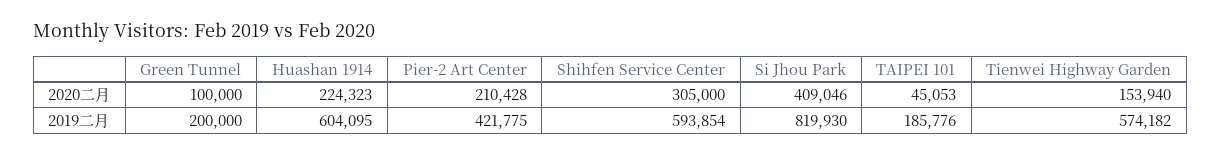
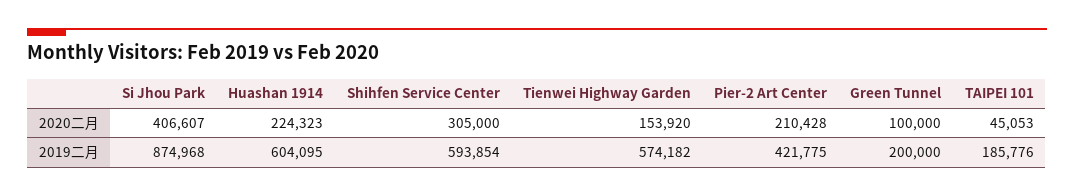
  {
    "Green Tunnel": {
      "2020二月": 100000,
      "2019二月": 200000
    },
    "Huashan 1914": {
      "2020二月": 224323,
      "2019二月": 604095
    },
    "Pier-2 Art Center": {
      "2020二月": 210428,
      "2019二月": 421775
    },
    "Shihfen Service Center": {
      "2020二月": 305000,
      "2019二月": 593854
    },
    "Si Jhou Park": {
-     "2020二月": 409046,
+     "2020二月": 406607,
-     "2019二月": 819930
+     "2019二月": 874968
    },
    "TAIPEI 101": {
      "2020二月": 45053,
      "2019二月": 185776
    },
    "Tienwei Highway Garden": {
-     "2020二月": 153940,
+     "2020二月": 153920,
      "2019二月": 574182
    }
  }

